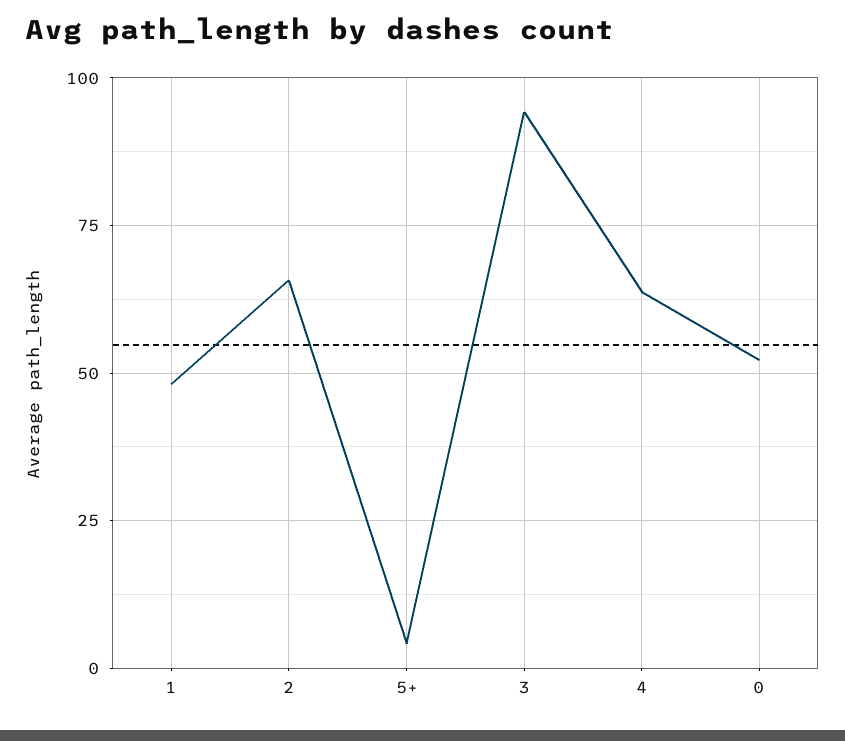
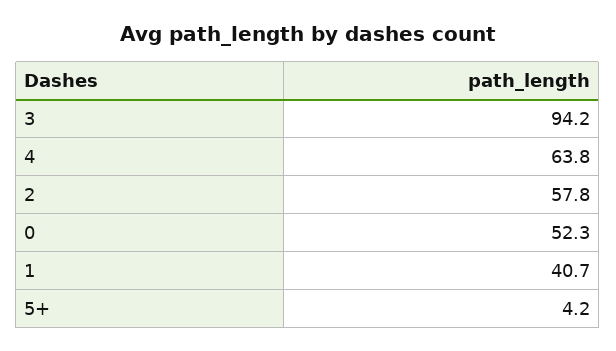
  {
-   "1": 47.5,
+   "1": 40.7,
-   "2": 65,
+   "2": 57.8,
    "5+": 4.2,
    "3": 94.2,
    "4": 63.8,
    "0": 52.3
  }

